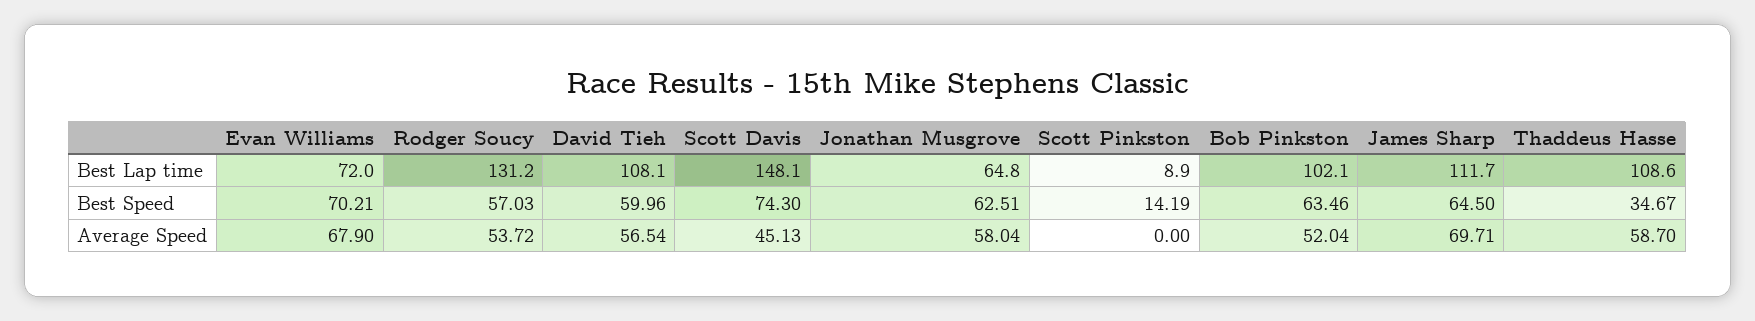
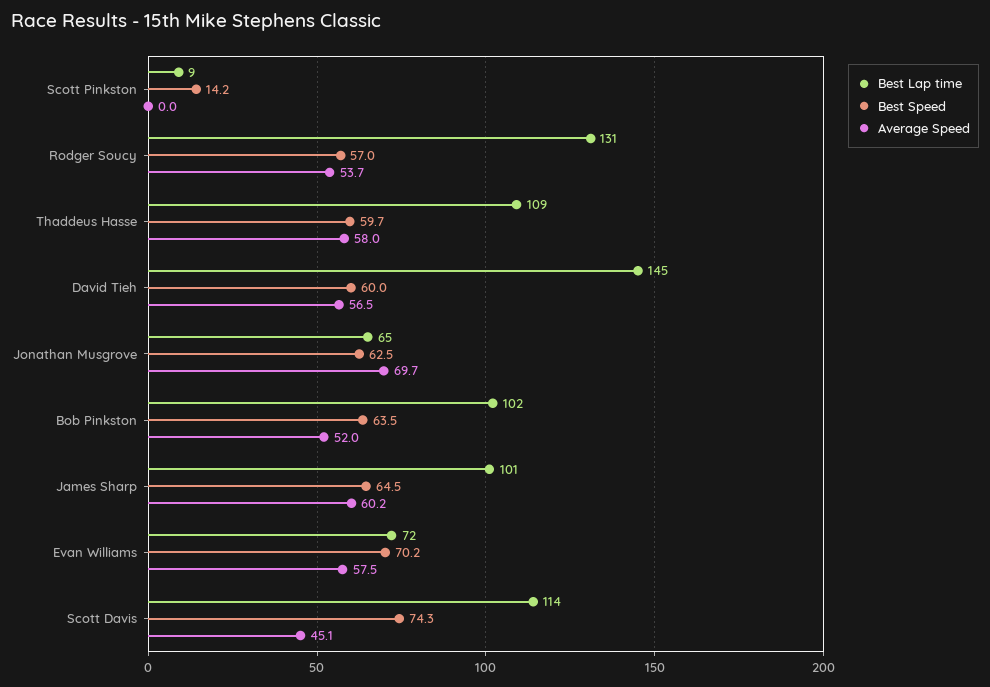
  {
    "Best Lap time": {
      "Evan Williams": 72,
      "Rodger Soucy": 131.2,
-     "David Tieh": 108.1,
+     "David Tieh": 145,
-     "Scott Davis": 148.1,
+     "Scott Davis": 114,
      "Jonathan Musgrove": 64.8,
      "Scott Pinkston": 8.9,
      "Bob Pinkston": 102.1,
-     "James Sharp": 111.7,
+     "James Sharp": 101,
      "Thaddeus Hasse": 108.6
    },
    "Best Speed": {
      "Evan Williams": 70.21,
      "Rodger Soucy": 57.03,
      "David Tieh": 59.96,
      "Scott Davis": 74.3,
      "Jonathan Musgrove": 62.51,
      "Scott Pinkston": 14.19,
      "Bob Pinkston": 63.46,
      "James Sharp": 64.5,
-     "Thaddeus Hasse": 34.67
+     "Thaddeus Hasse": 59.7
    },
    "Average Speed": {
-     "Evan Williams": 67.9,
+     "Evan Williams": 57.5,
      "Rodger Soucy": 53.72,
      "David Tieh": 56.54,
      "Scott Davis": 45.13,
-     "Jonathan Musgrove": 58.04,
+     "Jonathan Musgrove": 69.7,
      "Scott Pinkston": 0,
      "Bob Pinkston": 52.04,
-     "James Sharp": 69.71,
+     "James Sharp": 60.2,
-     "Thaddeus Hasse": 58.7
+     "Thaddeus Hasse": 58
    }
  }

